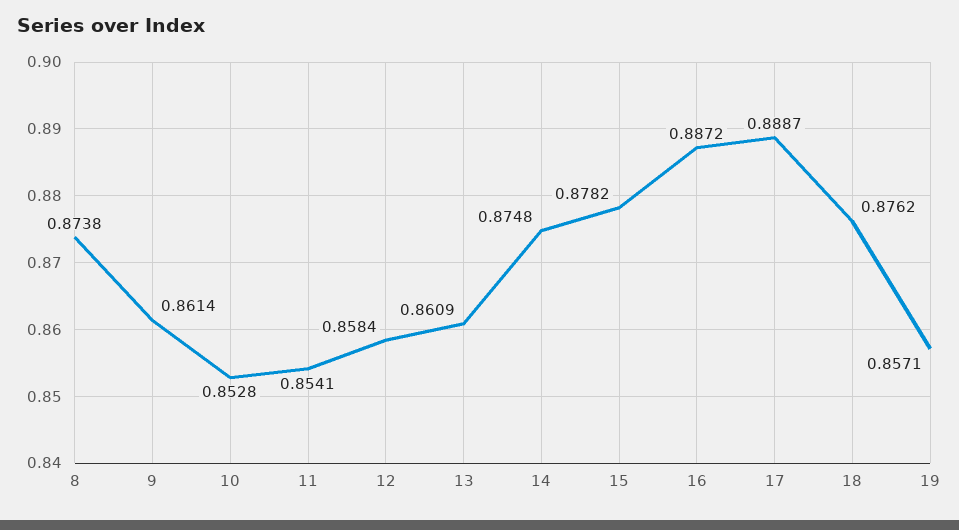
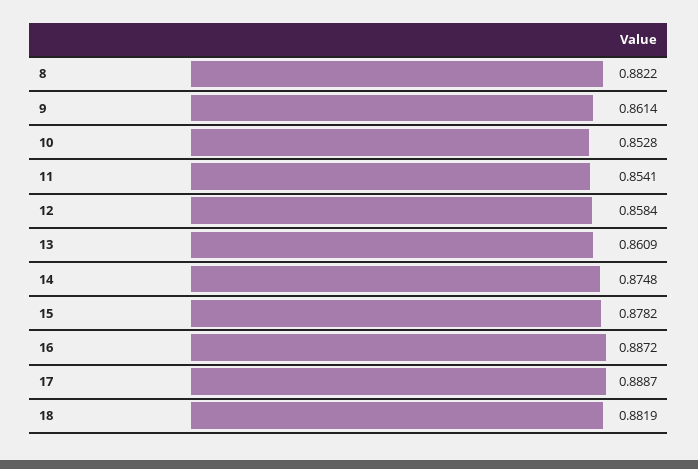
  {
-   "8": 0.8738,
+   "8": 0.8822,
    "9": 0.8614,
    "10": 0.8528,
    "11": 0.8541,
    "12": 0.8584,
    "13": 0.8609,
    "14": 0.8748,
    "15": 0.8782,
    "16": 0.8872,
    "17": 0.8887,
-   "18": 0.8762,
+   "18": 0.8819
-   "19": 0.8571
  }

